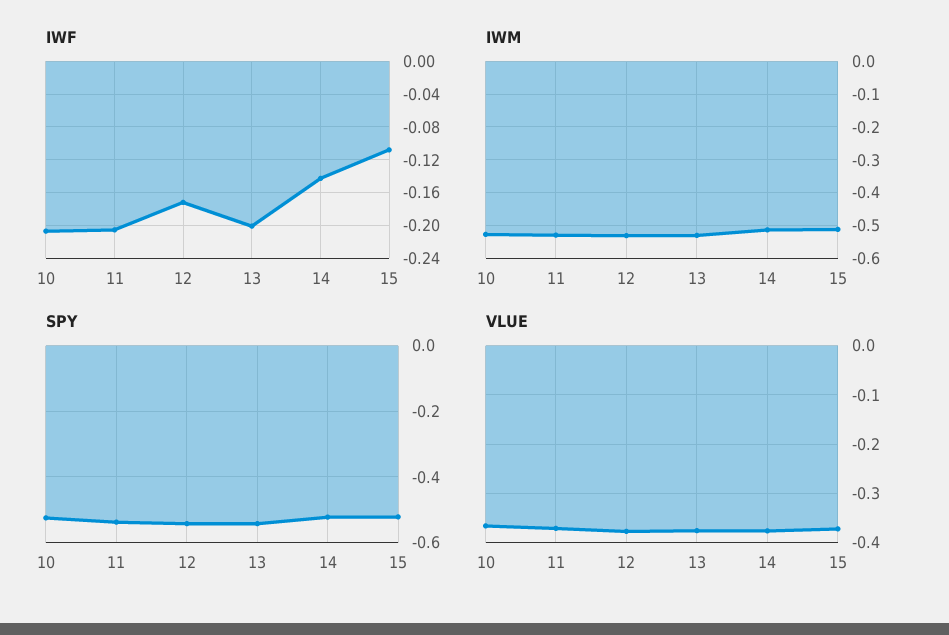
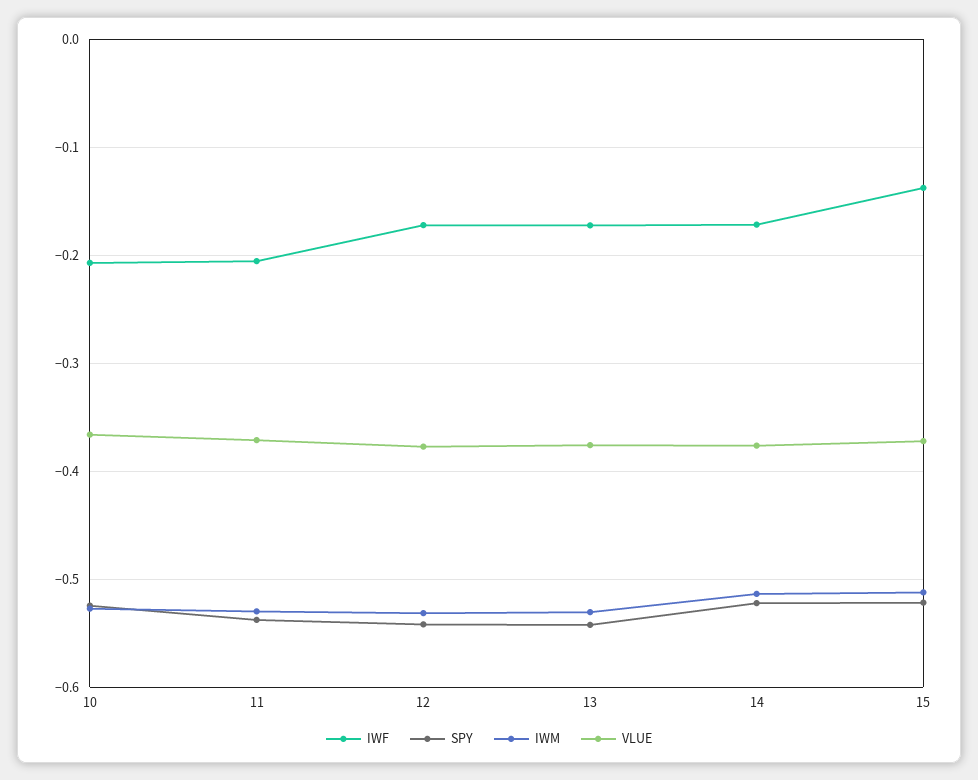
  {
    "IWF": {
      "10": -0.21,
      "11": -0.21,
      "12": -0.17,
-     "13": -0.2,
+     "13": -0.17,
-     "14": -0.14,
+     "14": -0.17,
-     "15": -0.11
+     "15": -0.14
    },
    "IWM": {
      "10": -0.53,
      "11": -0.53,
      "12": -0.53,
      "13": -0.53,
      "14": -0.51,
      "15": -0.51
    },
    "SPY": {
      "10": -0.52,
      "11": -0.54,
      "12": -0.54,
      "13": -0.54,
      "14": -0.52,
      "15": -0.52
    },
    "VLUE": {
      "10": -0.37,
      "11": -0.37,
      "12": -0.38,
      "13": -0.38,
      "14": -0.38,
      "15": -0.37
    }
  }

